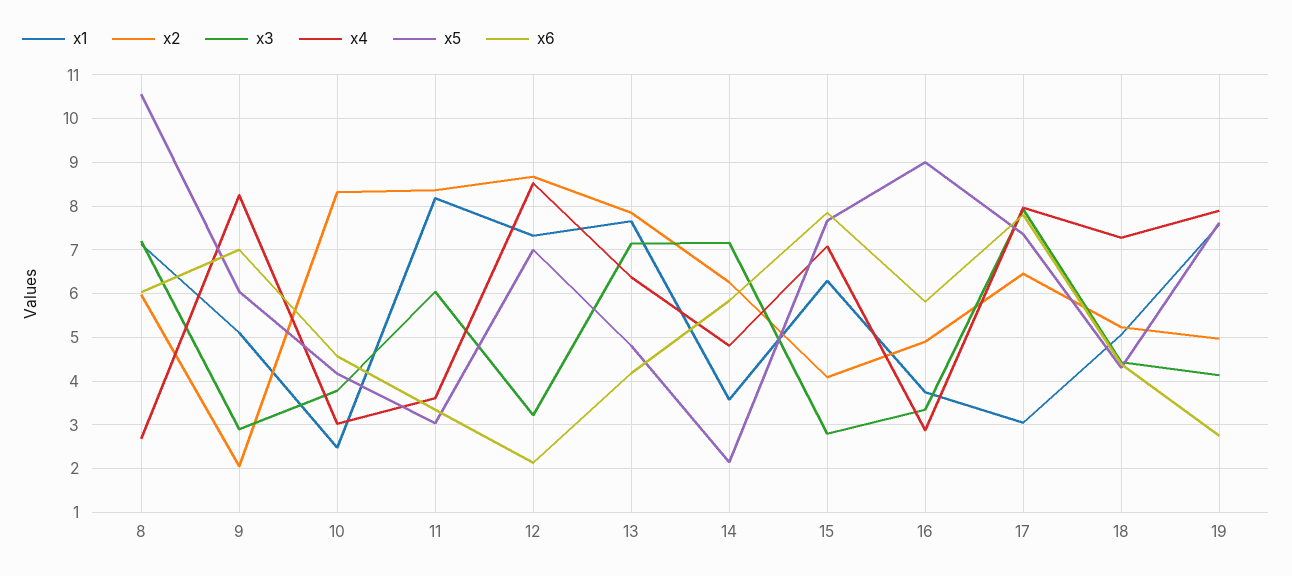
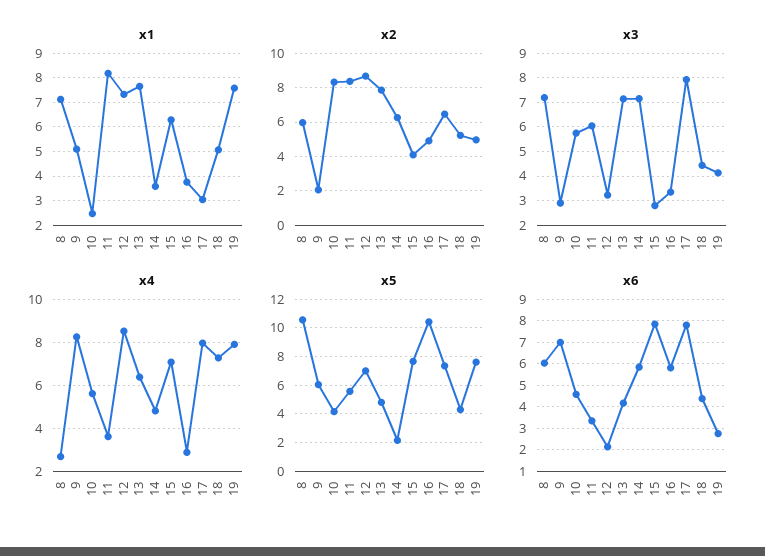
  {
    "x1": {
      "8": 7.2,
      "9": 5.2,
      "10": 2.4,
      "11": 8.2,
      "12": 7.4,
      "13": 7.6,
      "14": 3.6,
      "15": 6.2,
      "16": 3.8,
      "17": 3,
      "18": 5,
      "19": 7.6
    },
    "x2": {
      "8": 6,
      "9": 2,
      "10": 8.4,
      "11": 8.4,
      "12": 8.6,
      "13": 7.8,
      "14": 6.2,
      "15": 4,
      "16": 5,
      "17": 6.4,
      "18": 5.2,
      "19": 5
    },
    "x3": {
      "8": 7.2,
      "9": 2.8,
-     "10": 3.8,
+     "10": 5.75,
      "11": 6,
      "12": 3.2,
      "13": 7.2,
      "14": 7.2,
      "15": 2.8,
      "16": 3.4,
      "17": 8,
      "18": 4.4,
      "19": 4.2
    },
    "x4": {
      "8": 2.6,
      "9": 8.2,
-     "10": 3,
+     "10": 5.5,
      "11": 3.6,
      "12": 8.6,
      "13": 6.4,
      "14": 4.8,
      "15": 7,
      "16": 2.8,
      "17": 8,
      "18": 7.2,
      "19": 8
    },
    "x5": {
      "8": 10.6,
      "9": 6,
      "10": 4.2,
-     "11": 3,
+     "11": 5.5,
      "12": 7,
      "13": 4.8,
      "14": 2.2,
      "15": 7.6,
-     "16": 9,
+     "16": 10.5,
      "17": 7.4,
      "18": 4.4,
      "19": 7.6
    },
    "x6": {
      "8": 6,
      "9": 7,
      "10": 4.6,
      "11": 3.4,
      "12": 2.2,
      "13": 4.2,
      "14": 5.8,
      "15": 7.8,
      "16": 5.8,
      "17": 7.8,
      "18": 4.4,
      "19": 2.8
    }
  }

